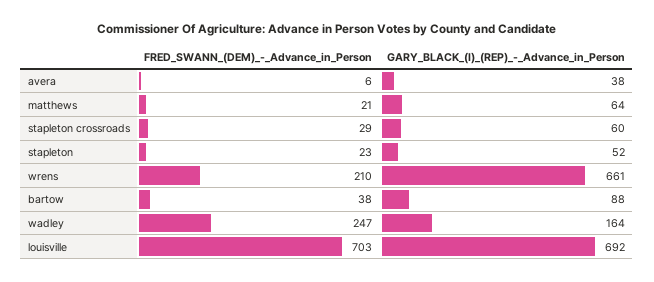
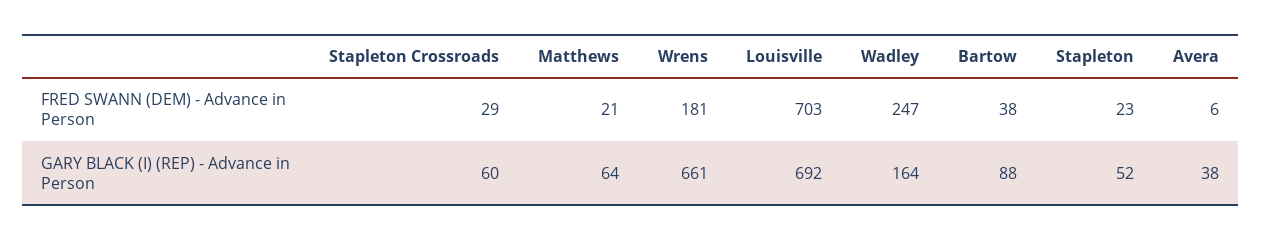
  {
    "FRED_SWANN_(DEM)_-_Advance_in_Person": {
      "avera": 6,
      "matthews": 21,
      "stapleton crossroads": 29,
      "stapleton": 23,
-     "wrens": 210,
+     "wrens": 181,
      "bartow": 38,
      "wadley": 247,
      "louisville": 703
    },
    "GARY_BLACK_(I)_(REP)_-_Advance_in_Person": {
      "avera": 38,
      "matthews": 64,
      "stapleton crossroads": 60,
      "stapleton": 52,
      "wrens": 661,
      "bartow": 88,
      "wadley": 164,
      "louisville": 692
    }
  }

